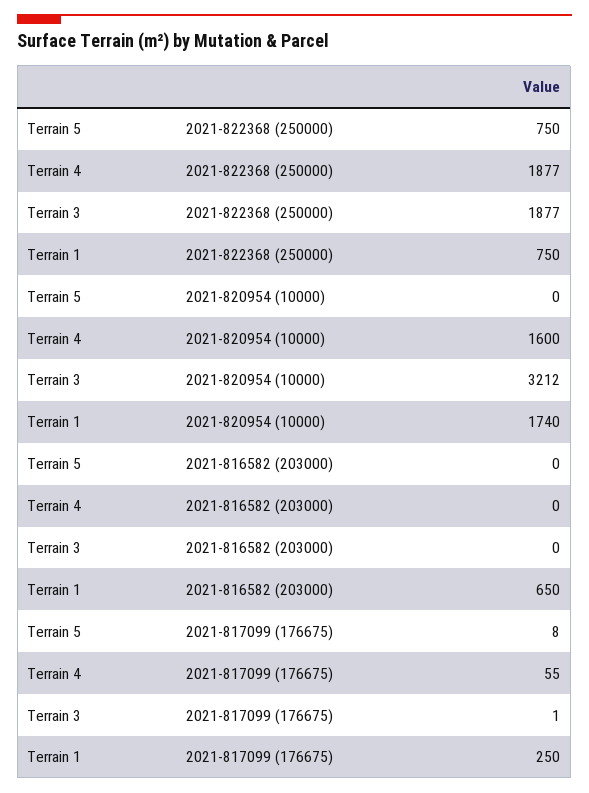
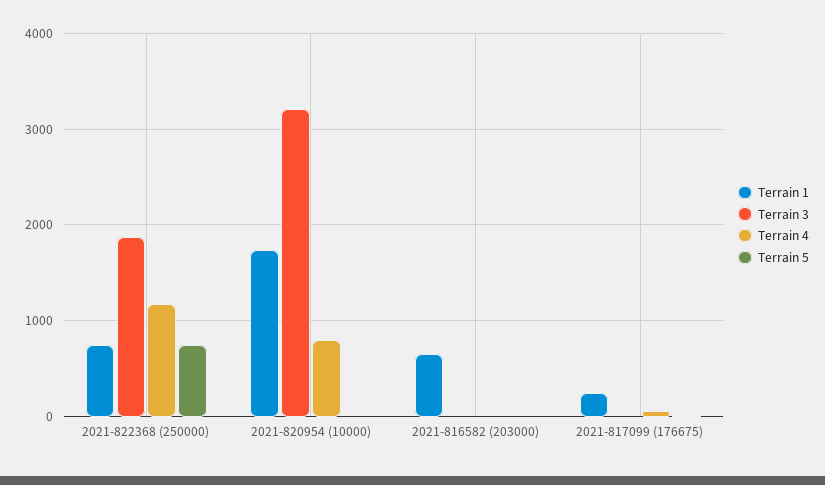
  {
    "Terrain 5": {
      "2021-822368 (250000)": 750,
      "2021-820954 (10000)": 0,
      "2021-816582 (203000)": 0,
      "2021-817099 (176675)": 8
    },
    "Terrain 4": {
-     "2021-822368 (250000)": 1877,
+     "2021-822368 (250000)": 1200,
-     "2021-820954 (10000)": 1600,
+     "2021-820954 (10000)": 800,
      "2021-816582 (203000)": 0,
      "2021-817099 (176675)": 55
    },
    "Terrain 3": {
      "2021-822368 (250000)": 1877,
      "2021-820954 (10000)": 3212,
      "2021-816582 (203000)": 0,
      "2021-817099 (176675)": 1
    },
    "Terrain 1": {
      "2021-822368 (250000)": 750,
      "2021-820954 (10000)": 1740,
      "2021-816582 (203000)": 650,
      "2021-817099 (176675)": 250
    }
  }

